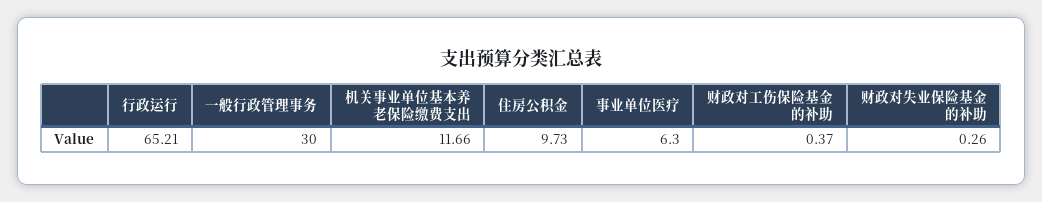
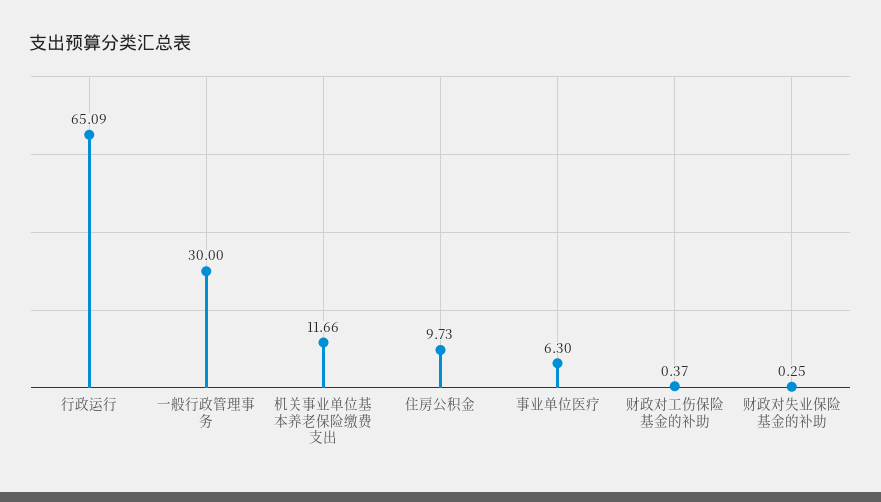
  {
-   "行政运行": 65.21,
+   "行政运行": 65.09,
    "一般行政管理事务": 30,
    "机关事业单位基本养老保险缴费支出": 11.66,
    "住房公积金": 9.73,
    "事业单位医疗": 6.3,
    "财政对工伤保险基金的补助": 0.37,
-   "财政对失业保险基金的补助": 0.26
+   "财政对失业保险基金的补助": 0.25
  }

